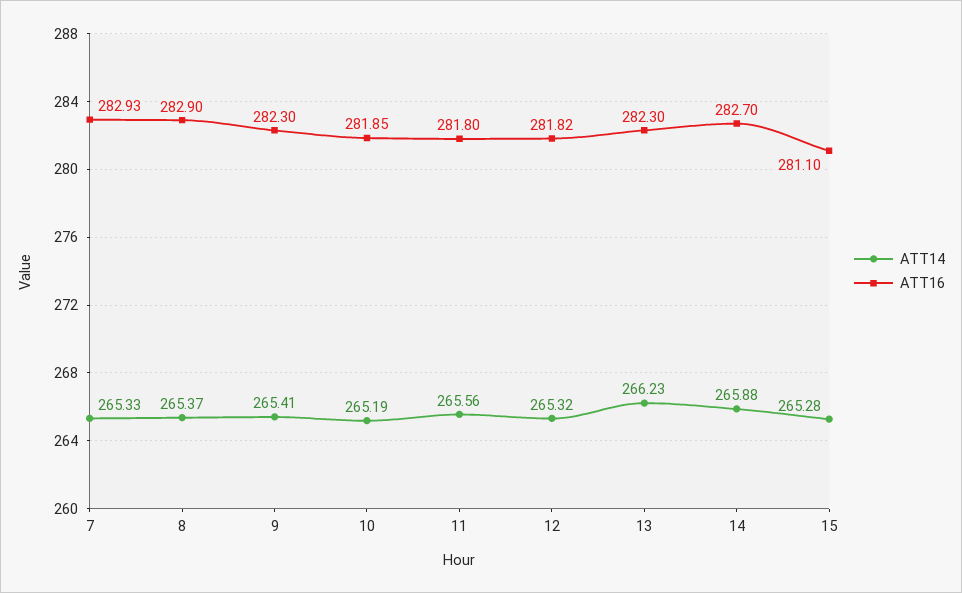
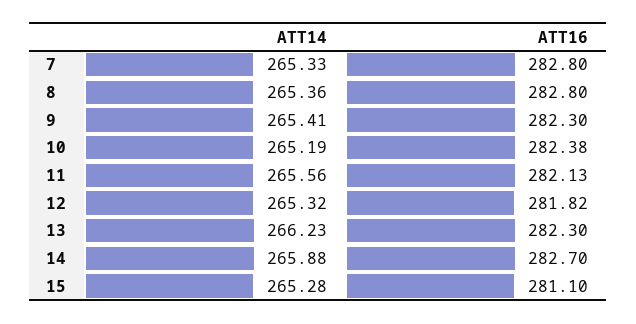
  {
    "ATT14": {
      "7": 265.33,
-     "8": 265.37,
+     "8": 265.36,
      "9": 265.41,
      "10": 265.19,
      "11": 265.56,
      "12": 265.32,
      "13": 266.23,
      "14": 265.88,
      "15": 265.28
    },
    "ATT16": {
-     "7": 282.93,
+     "7": 282.8,
-     "8": 282.9,
+     "8": 282.8,
      "9": 282.3,
-     "10": 281.85,
+     "10": 282.38,
-     "11": 281.8,
+     "11": 282.13,
      "12": 281.82,
      "13": 282.3,
      "14": 282.7,
      "15": 281.1
    }
  }

